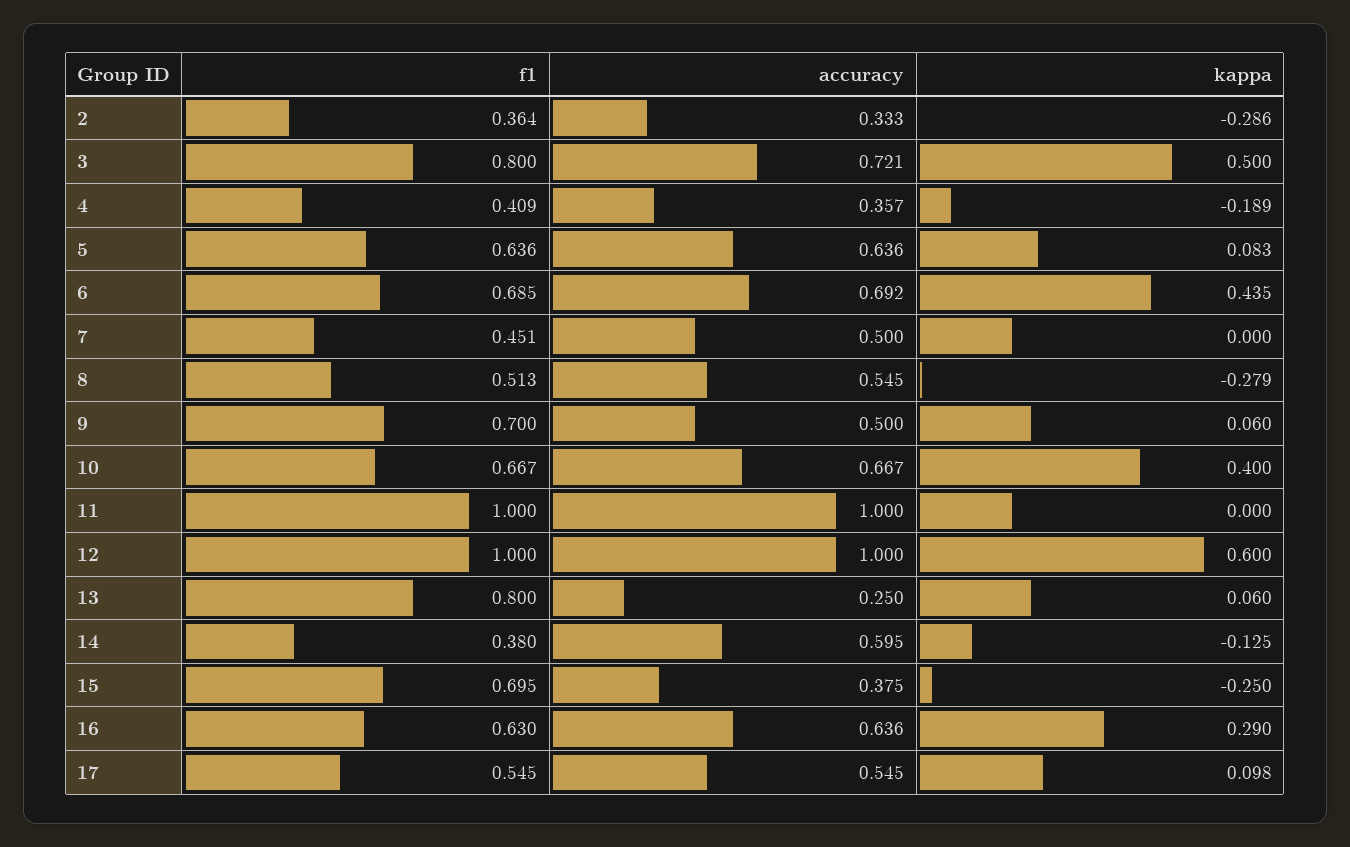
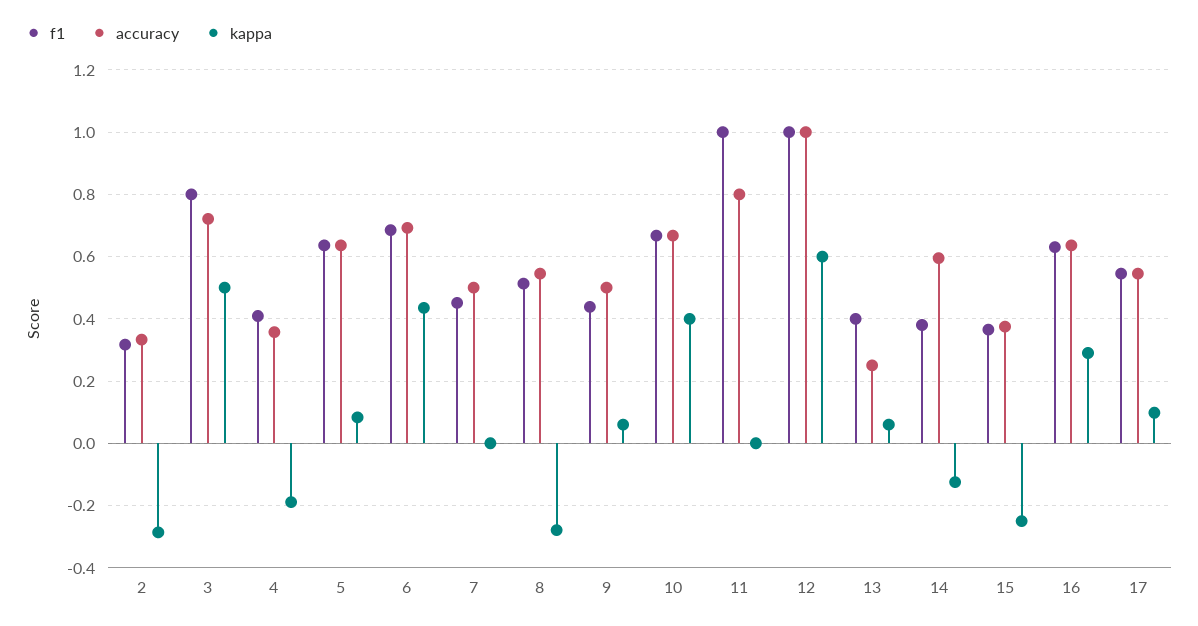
  {
    "f1": {
-     "2": 0.364,
+     "2": 0.32,
      "3": 0.8,
      "4": 0.409,
      "5": 0.636,
      "6": 0.685,
      "7": 0.451,
      "8": 0.513,
-     "9": 0.7,
+     "9": 0.44,
      "10": 0.667,
      "11": 1,
      "12": 1,
-     "13": 0.8,
+     "13": 0.4,
      "14": 0.38,
-     "15": 0.695,
+     "15": 0.36,
      "16": 0.63,
      "17": 0.545
    },
    "accuracy": {
      "2": 0.333,
      "3": 0.721,
      "4": 0.357,
      "5": 0.636,
      "6": 0.692,
      "7": 0.5,
      "8": 0.545,
      "9": 0.5,
      "10": 0.667,
-     "11": 1,
+     "11": 0.8,
      "12": 1,
      "13": 0.25,
      "14": 0.595,
      "15": 0.375,
      "16": 0.636,
      "17": 0.545
    },
    "kappa": {
      "2": -0.286,
      "3": 0.5,
      "4": -0.189,
      "5": 0.083,
      "6": 0.435,
      "7": 0,
      "8": -0.279,
      "9": 0.06,
      "10": 0.4,
      "11": 0,
      "12": 0.6,
      "13": 0.06,
      "14": -0.125,
      "15": -0.25,
      "16": 0.29,
      "17": 0.098
    }
  }

